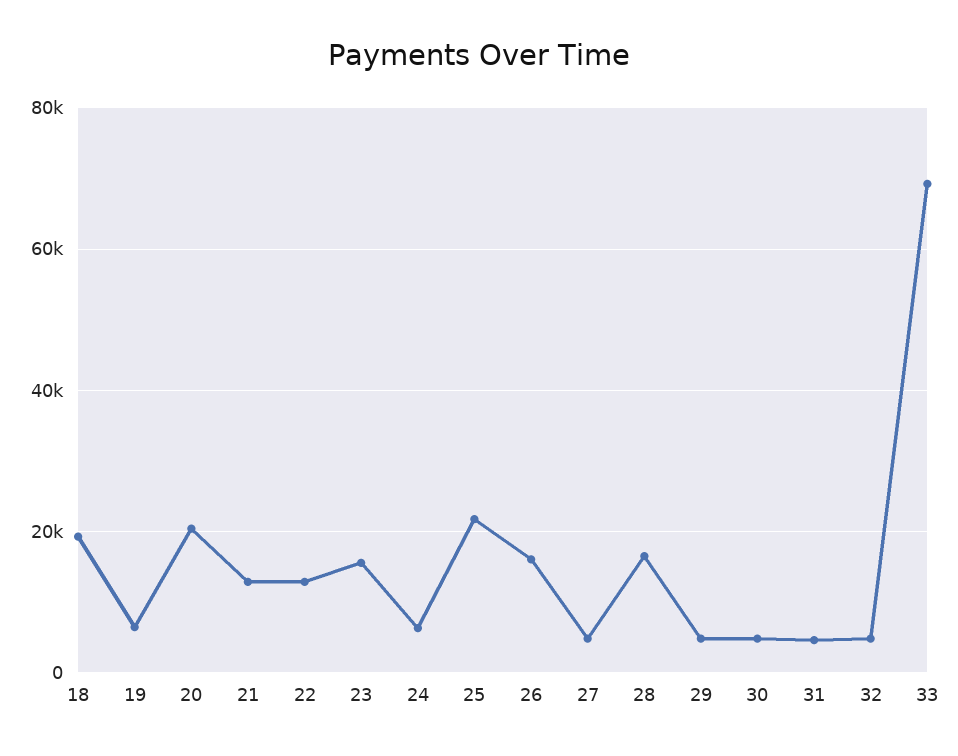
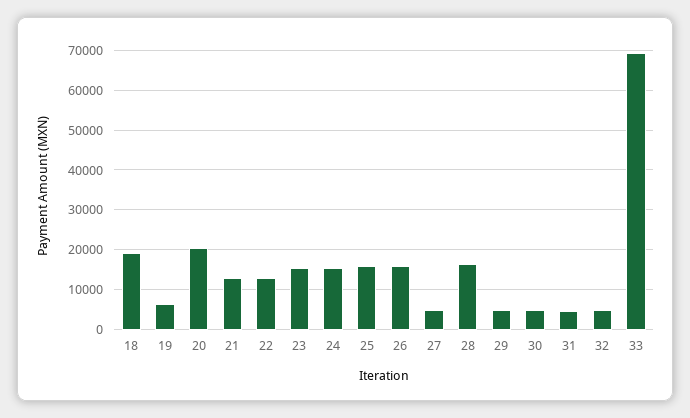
  {
    "18": 20000,
    "19": 6000,
    "20": 20000,
    "21": 12000,
    "22": 12000,
    "23": 16000,
-   "24": 6000,
+   "24": 16000,
-   "25": 22000,
+   "25": 16000,
    "26": 16000,
    "27": 4000,
    "28": 16000,
    "29": 4000,
    "30": 4000,
    "31": 4000,
    "32": 4000,
    "33": 70000
  }

